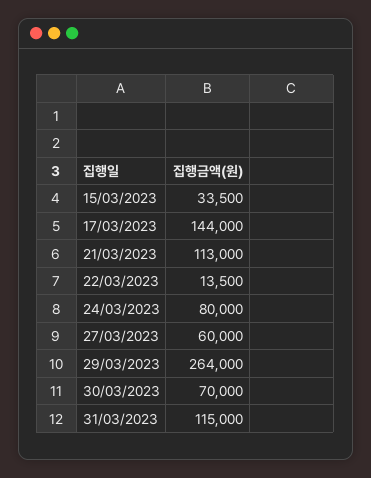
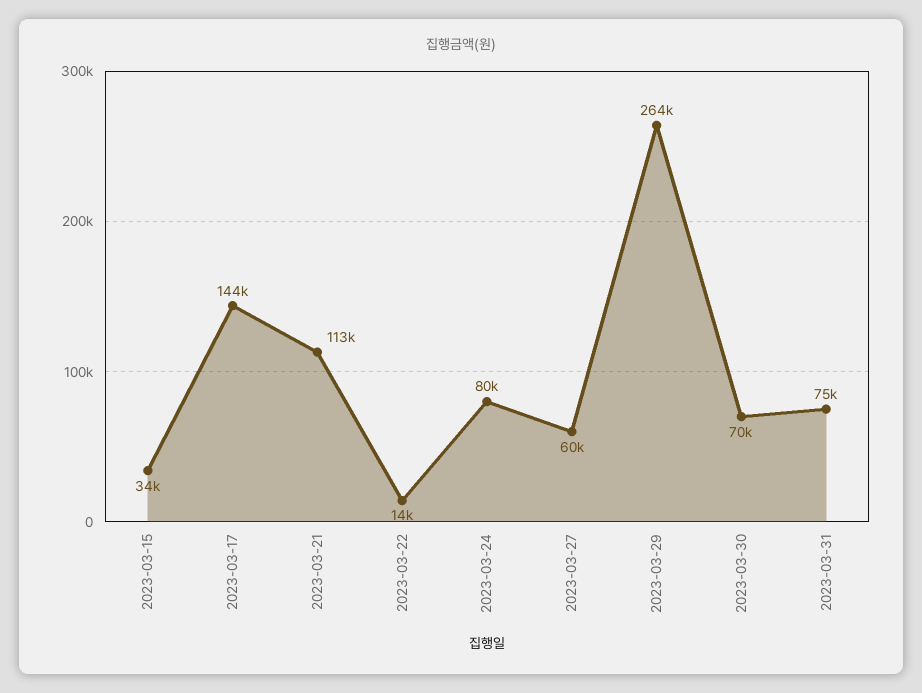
  {
    "15/03/2023": 33500,
    "17/03/2023": 144000,
    "21/03/2023": 113000,
    "22/03/2023": 13500,
    "24/03/2023": 80000,
    "27/03/2023": 60000,
    "29/03/2023": 264000,
    "30/03/2023": 70000,
-   "31/03/2023": 115000
+   "31/03/2023": 75000
  }

